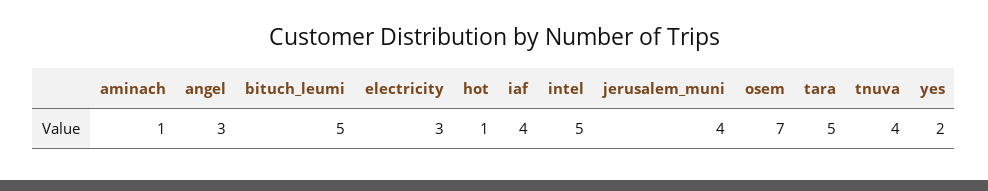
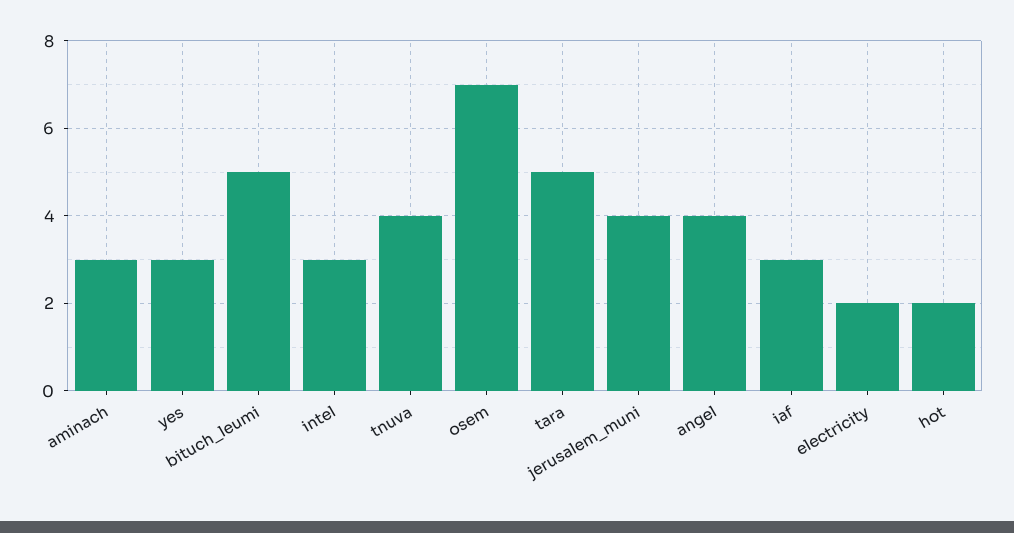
  {
-   "aminach": 1,
+   "aminach": 3,
-   "angel": 3,
+   "angel": 4,
    "bituch_leumi": 5,
-   "electricity": 3,
+   "electricity": 2,
-   "hot": 1,
+   "hot": 2,
-   "iaf": 4,
+   "iaf": 3,
-   "intel": 5,
+   "intel": 3,
    "jerusalem_muni": 4,
    "osem": 7,
    "tara": 5,
    "tnuva": 4,
-   "yes": 2
+   "yes": 3
  }

